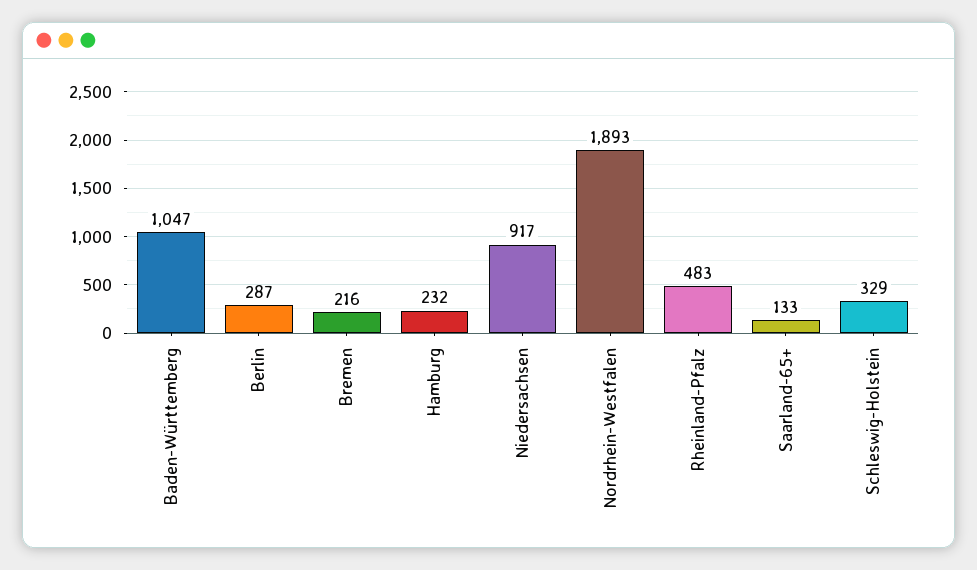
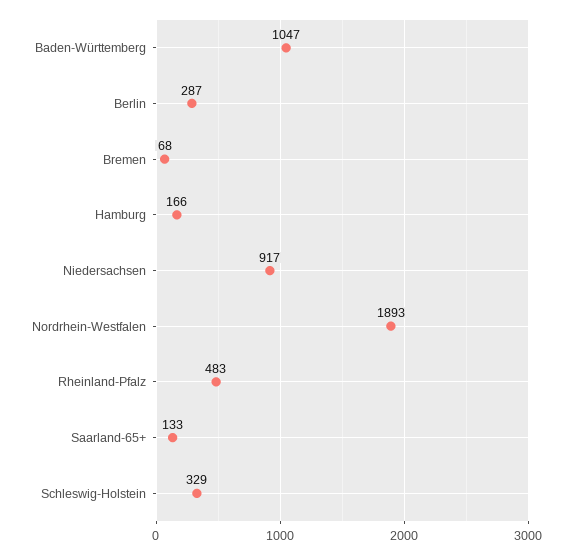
  {
    "Baden-Württemberg": 1047,
    "Berlin": 287,
-   "Bremen": 216,
+   "Bremen": 68,
-   "Hamburg": 232,
+   "Hamburg": 166,
    "Niedersachsen": 917,
    "Nordrhein-Westfalen": 1893,
    "Rheinland-Pfalz": 483,
    "Saarland-65+": 133,
    "Schleswig-Holstein": 329
  }

